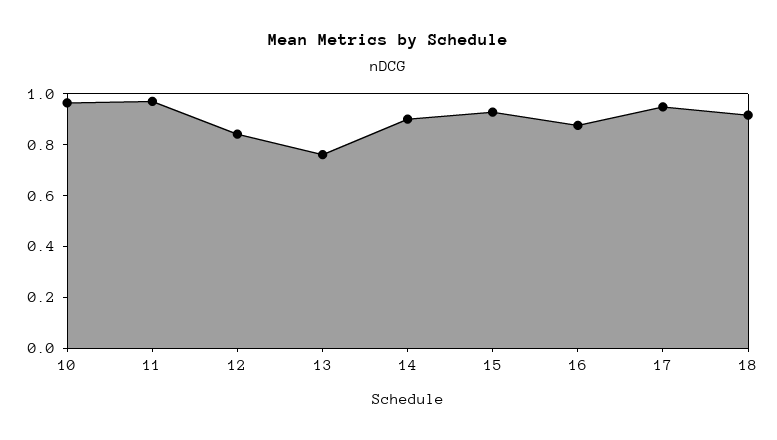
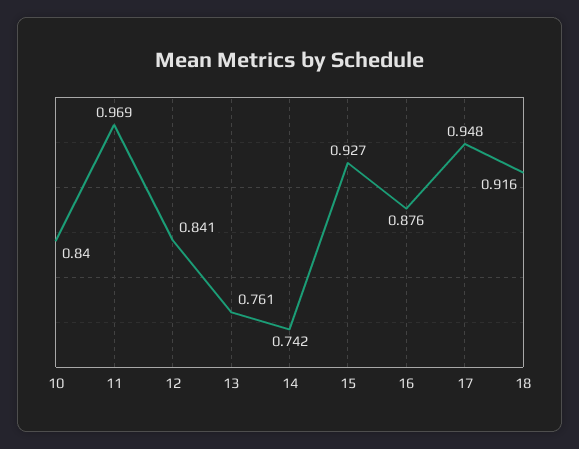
  {
-   "10": 0.95,
+   "10": 0.84,
    "11": 0.969,
    "12": 0.841,
    "13": 0.761,
-   "14": 0.9,
+   "14": 0.742,
    "15": 0.927,
    "16": 0.876,
    "17": 0.948,
    "18": 0.916
  }

